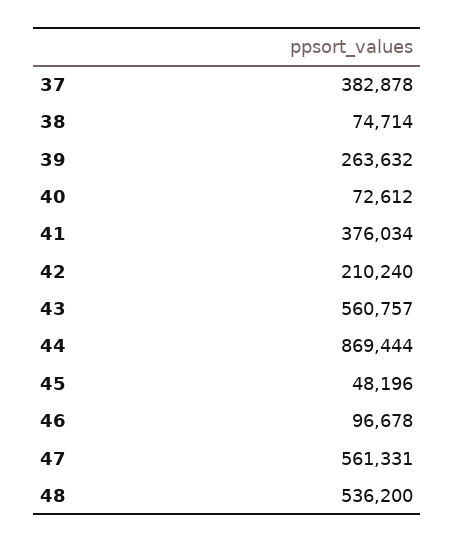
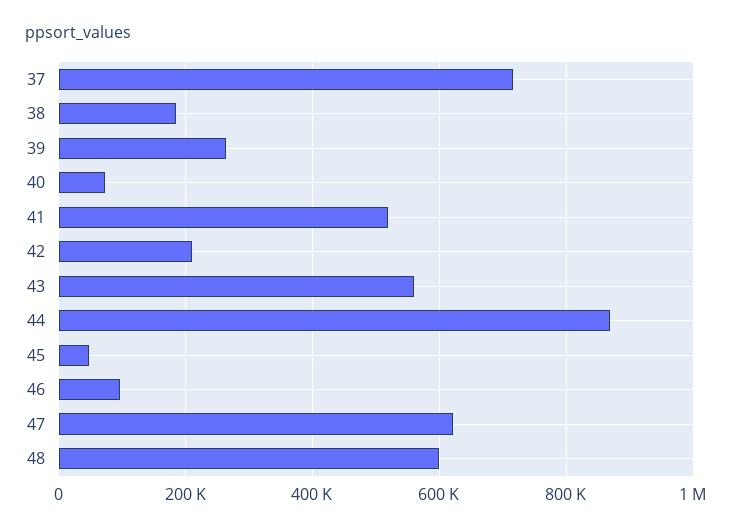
  {
-   "37": 382878,
+   "37": 720000,
-   "38": 74714,
+   "38": 180000,
    "39": 263632,
    "40": 72612,
-   "41": 376034,
+   "41": 520000,
    "42": 210240,
    "43": 560757,
    "44": 869444,
    "45": 48196,
    "46": 96678,
-   "47": 561331,
+   "47": 620000,
-   "48": 536200
+   "48": 600000
  }

